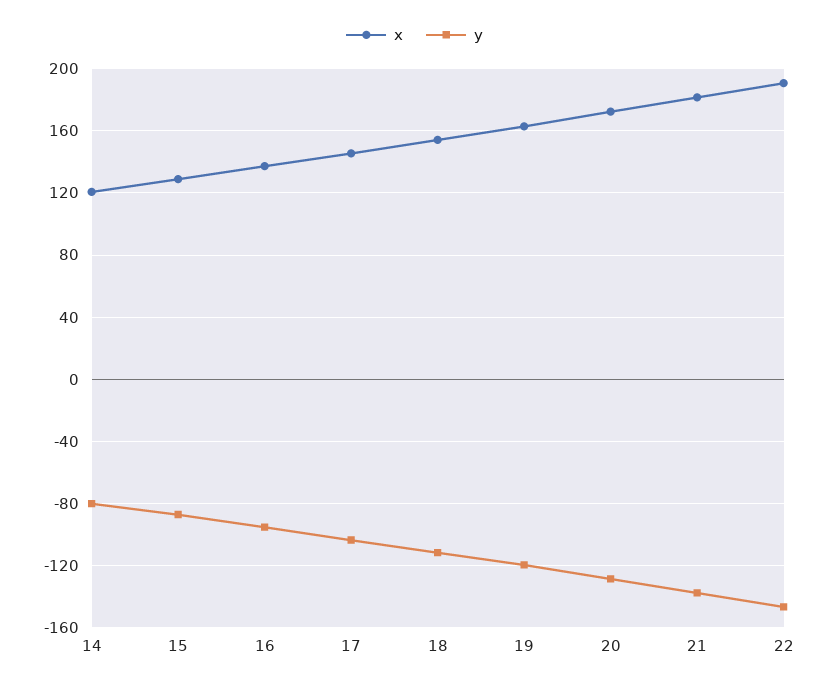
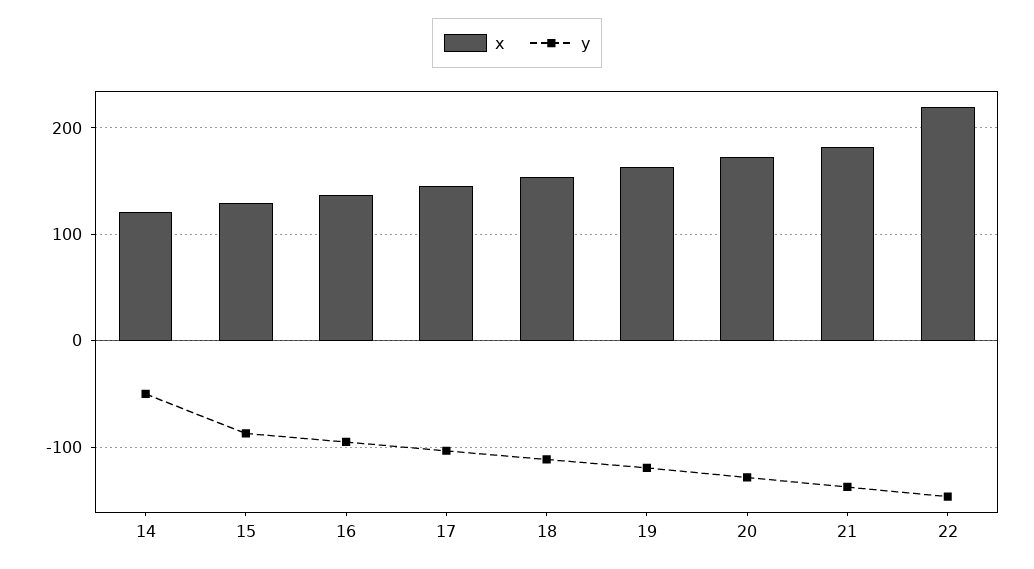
  {
    "x": {
      "14": 120,
      "15": 130,
      "16": 135,
      "17": 145,
      "18": 155,
      "19": 165,
      "20": 170,
      "21": 180,
-     "22": 190
+     "22": 220
    },
    "y": {
-     "14": -80,
+     "14": -50,
      "15": -85,
      "16": -95,
      "17": -105,
      "18": -110,
      "19": -120,
      "20": -130,
      "21": -135,
      "22": -145
    }
  }

